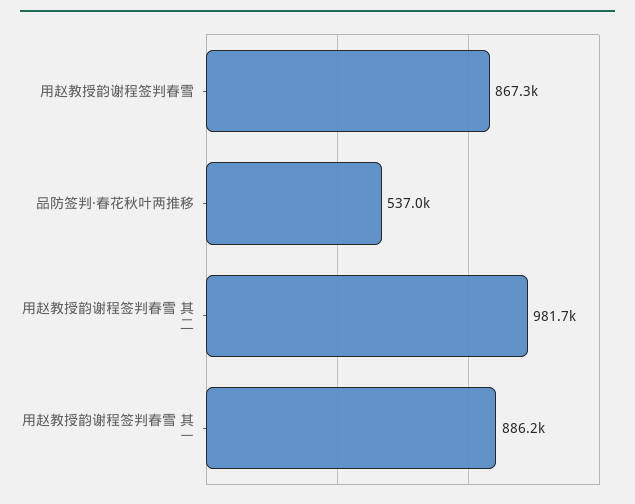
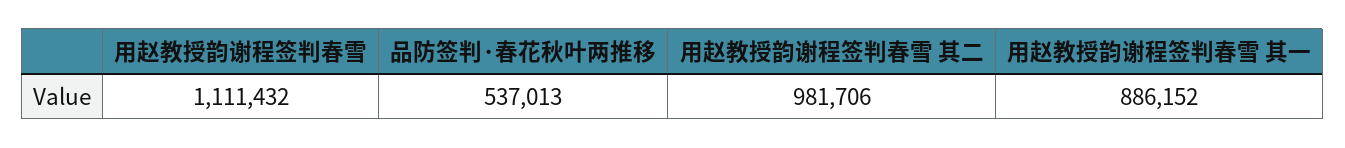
  {
-   "用赵教授韵谢程签判春雪": 867300,
+   "用赵教授韵谢程签判春雪": 1111432,
    "品防签判·春花秋叶两推移": 537013,
    "用赵教授韵谢程签判春雪 其二": 981706,
    "用赵教授韵谢程签判春雪 其一": 886152
  }

